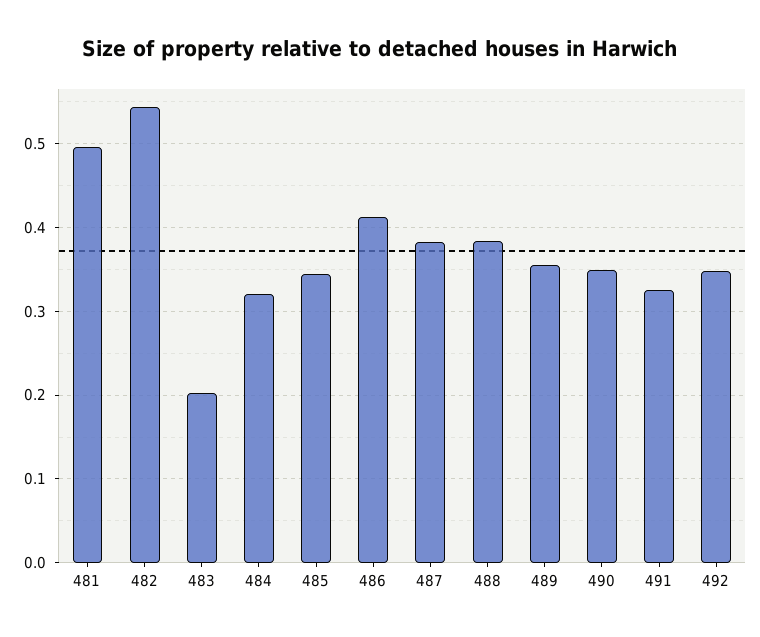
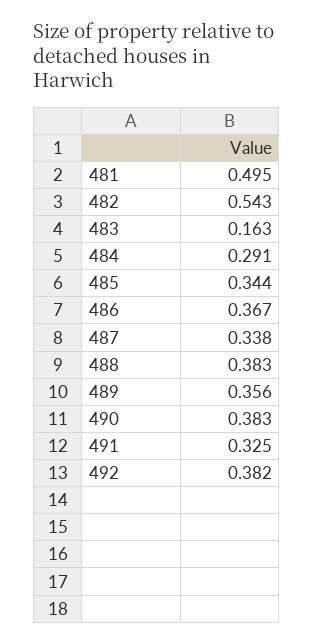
  {
    "481": 0.495,
    "482": 0.543,
-   "483": 0.2,
+   "483": 0.163,
-   "484": 0.32,
+   "484": 0.291,
    "485": 0.344,
-   "486": 0.41,
+   "486": 0.367,
-   "487": 0.38,
+   "487": 0.338,
    "488": 0.383,
    "489": 0.356,
-   "490": 0.35,
+   "490": 0.383,
    "491": 0.325,
-   "492": 0.35
+   "492": 0.382
  }

